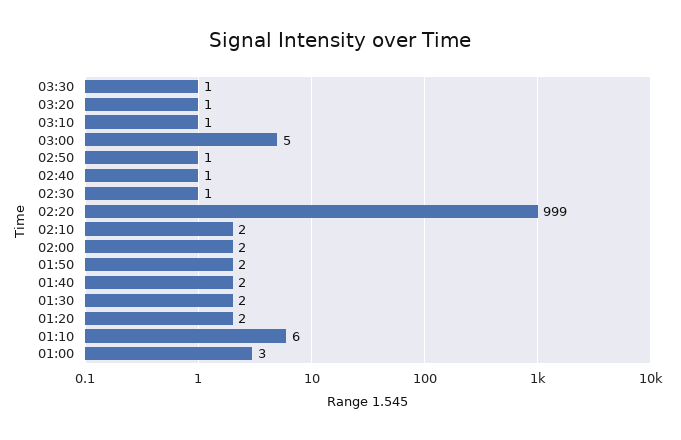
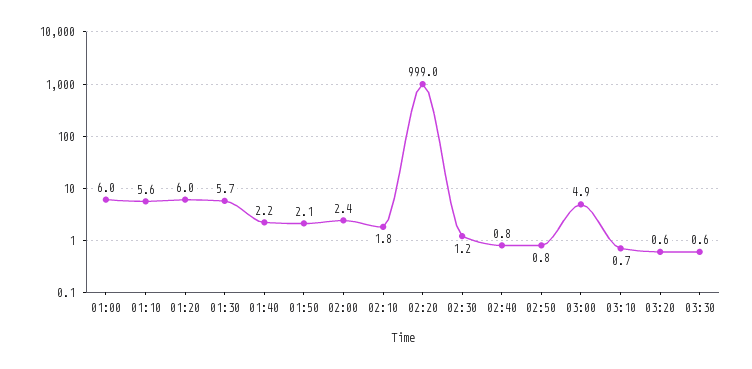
  {
    "03:30": 0.6,
    "03:20": 0.6,
    "03:10": 0.7,
    "03:00": 4.9,
    "02:50": 0.8,
    "02:40": 0.8,
    "02:30": 1.2,
    "02:20": 999,
    "02:10": 1.8,
    "02:00": 2.4,
    "01:50": 2.1,
    "01:40": 2.2,
-   "01:30": 2,
+   "01:30": 5.7,
-   "01:20": 2,
+   "01:20": 6,
    "01:10": 5.6,
-   "01:00": 3
+   "01:00": 6
  }

